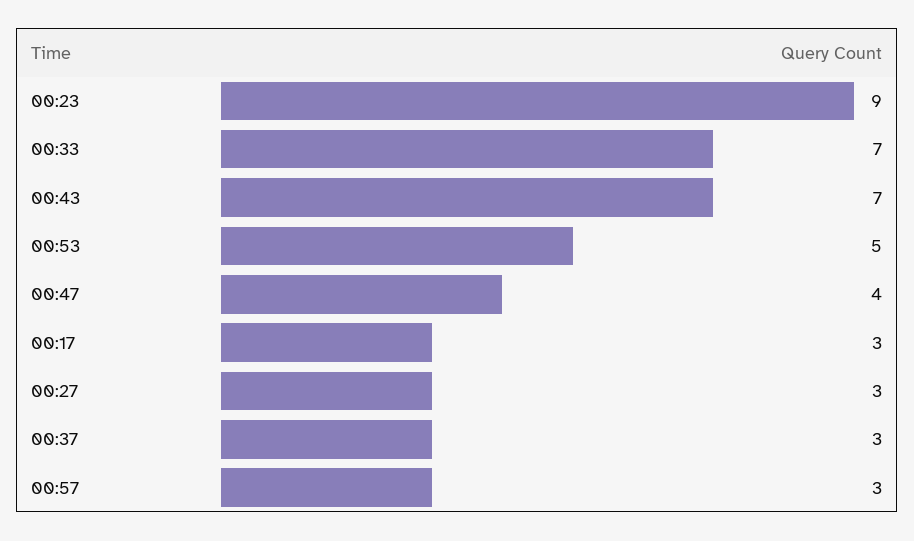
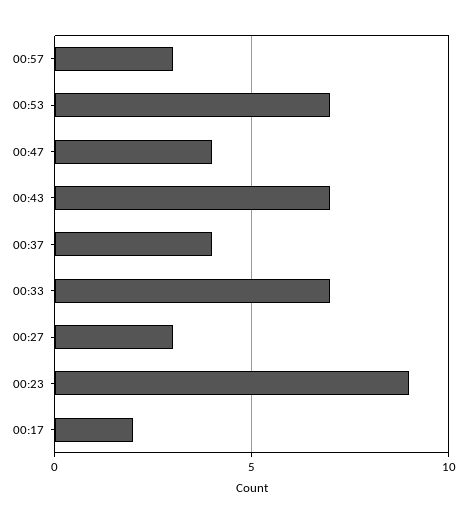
  {
    "00:23": 9,
    "00:33": 7,
    "00:43": 7,
-   "00:53": 5,
+   "00:53": 7,
    "00:47": 4,
-   "00:17": 3,
+   "00:17": 2,
    "00:27": 3,
-   "00:37": 3,
+   "00:37": 4,
    "00:57": 3
  }

